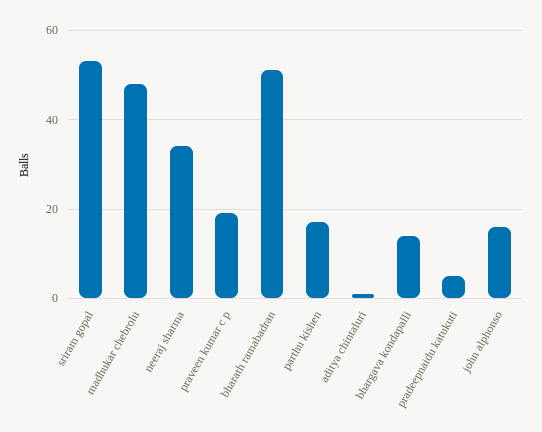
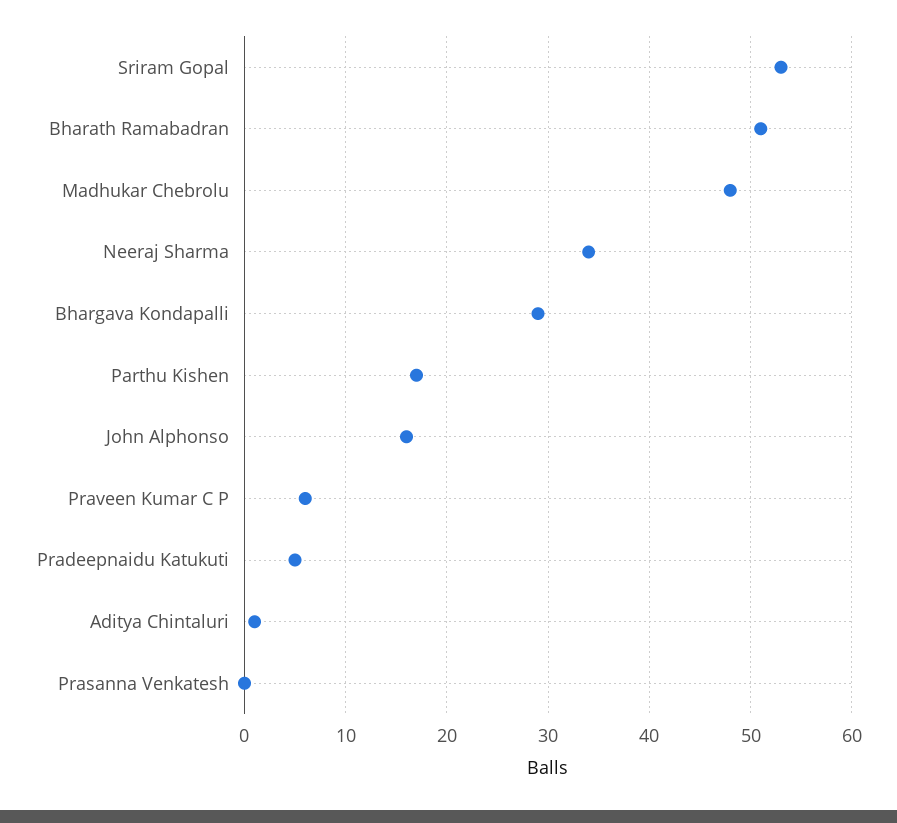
  {
    "sriram gopal": 53,
    "madhukar chebrolu": 48,
    "neeraj sharma": 34,
-   "praveen kumar c p": 20,
+   "praveen kumar c p": 6,
    "bharath ramabadran": 51,
    "parthu kishen": 17,
    "aditya chintaluri": 1,
-   "bhargava kondapalli": 15,
+   "bhargava kondapalli": 29,
    "pradeepnaidu katukuti": 5,
-   "john alphonso": 16
+   "john alphonso": 16,
+   "Prasanna Venkatesh": 0
  }

